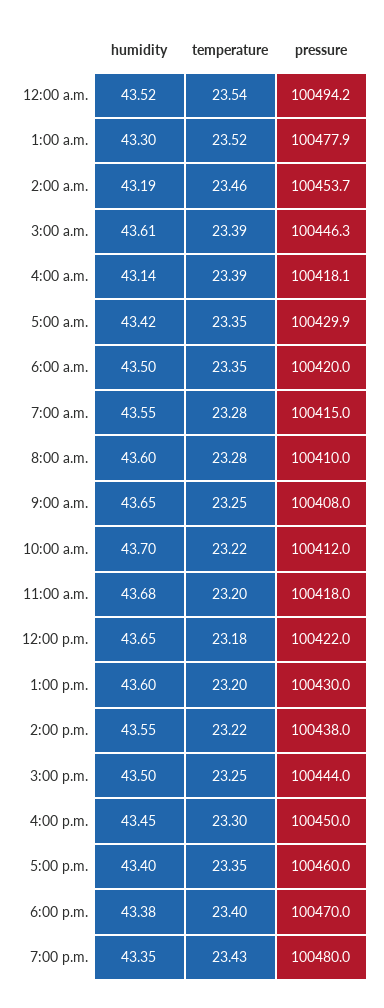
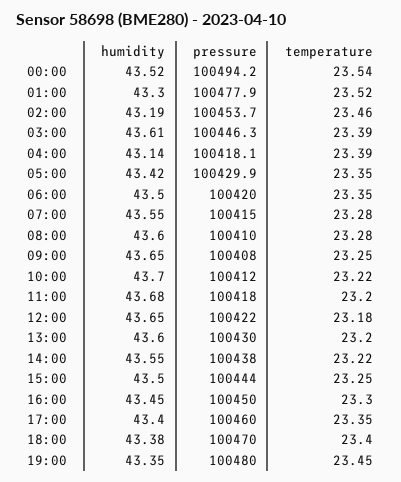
  {
    "humidity": {
      "12:00 a.m.": 43.52,
      "1:00 a.m.": 43.3,
      "2:00 a.m.": 43.19,
      "3:00 a.m.": 43.61,
      "4:00 a.m.": 43.14,
      "5:00 a.m.": 43.42,
      "6:00 a.m.": 43.5,
      "7:00 a.m.": 43.55,
      "8:00 a.m.": 43.6,
      "9:00 a.m.": 43.65,
      "10:00 a.m.": 43.7,
      "11:00 a.m.": 43.68,
      "12:00 p.m.": 43.65,
      "1:00 p.m.": 43.6,
      "2:00 p.m.": 43.55,
      "3:00 p.m.": 43.5,
      "4:00 p.m.": 43.45,
      "5:00 p.m.": 43.4,
      "6:00 p.m.": 43.38,
      "7:00 p.m.": 43.35
    },
    "temperature": {
      "12:00 a.m.": 23.54,
      "1:00 a.m.": 23.52,
      "2:00 a.m.": 23.46,
      "3:00 a.m.": 23.39,
      "4:00 a.m.": 23.39,
      "5:00 a.m.": 23.35,
      "6:00 a.m.": 23.35,
      "7:00 a.m.": 23.28,
      "8:00 a.m.": 23.28,
      "9:00 a.m.": 23.25,
      "10:00 a.m.": 23.22,
      "11:00 a.m.": 23.2,
      "12:00 p.m.": 23.18,
      "1:00 p.m.": 23.2,
      "2:00 p.m.": 23.22,
      "3:00 p.m.": 23.25,
      "4:00 p.m.": 23.3,
      "5:00 p.m.": 23.35,
      "6:00 p.m.": 23.4,
-     "7:00 p.m.": 23.43
+     "7:00 p.m.": 23.45
    },
    "pressure": {
      "12:00 a.m.": 100494.2,
      "1:00 a.m.": 100477.9,
      "2:00 a.m.": 100453.7,
      "3:00 a.m.": 100446.3,
      "4:00 a.m.": 100418.1,
      "5:00 a.m.": 100429.9,
      "6:00 a.m.": 100420,
      "7:00 a.m.": 100415,
      "8:00 a.m.": 100410,
      "9:00 a.m.": 100408,
      "10:00 a.m.": 100412,
      "11:00 a.m.": 100418,
      "12:00 p.m.": 100422,
      "1:00 p.m.": 100430,
      "2:00 p.m.": 100438,
      "3:00 p.m.": 100444,
      "4:00 p.m.": 100450,
      "5:00 p.m.": 100460,
      "6:00 p.m.": 100470,
      "7:00 p.m.": 100480
    }
  }

